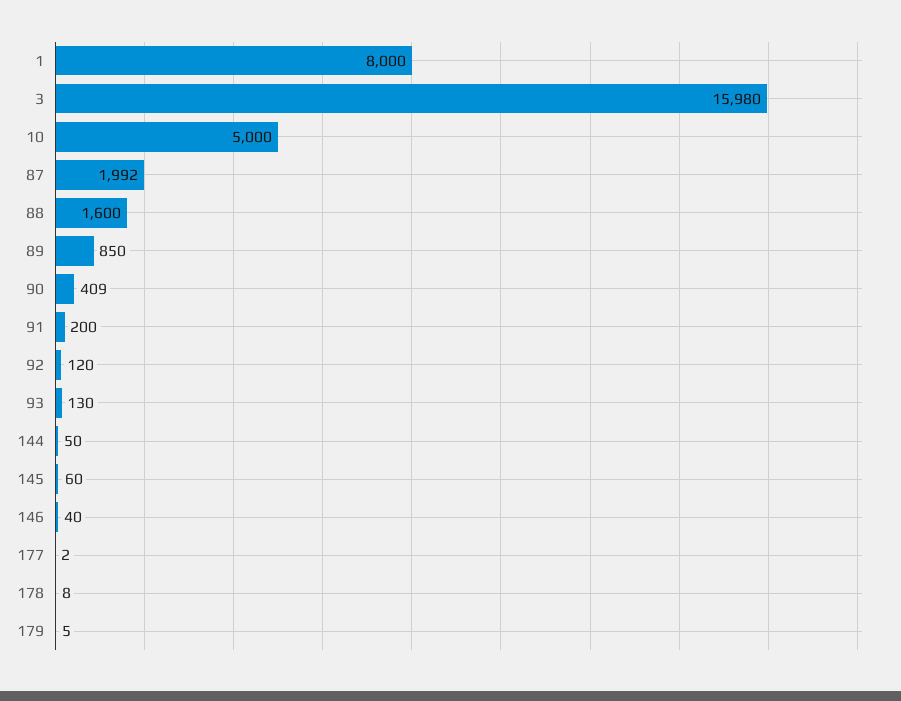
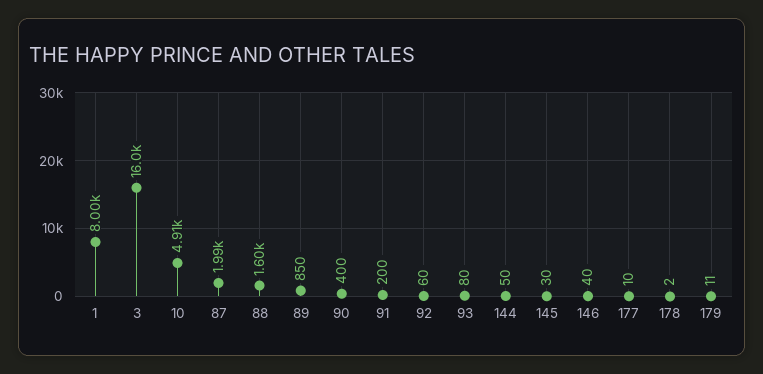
  {
    "1": 8000,
    "3": 15980,
-   "10": 5000,
+   "10": 4910,
    "87": 1992,
    "88": 1600,
    "89": 850,
-   "90": 409,
+   "90": 400,
    "91": 200,
-   "92": 120,
+   "92": 60,
-   "93": 130,
+   "93": 80,
    "144": 50,
-   "145": 60,
+   "145": 30,
    "146": 40,
-   "177": 2,
+   "177": 10,
-   "178": 8,
+   "178": 2,
-   "179": 5
+   "179": 11
  }

